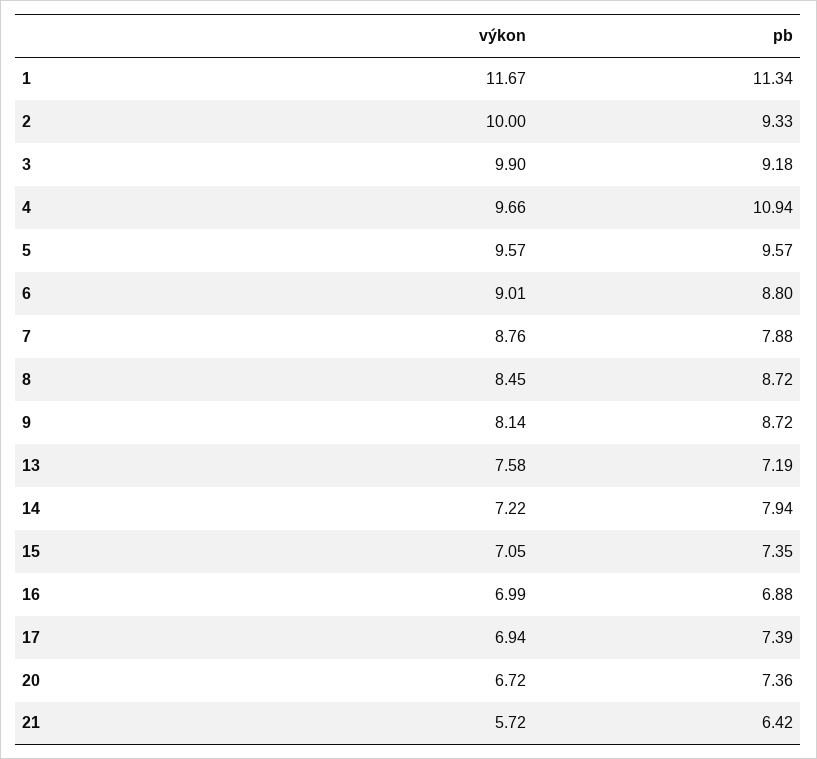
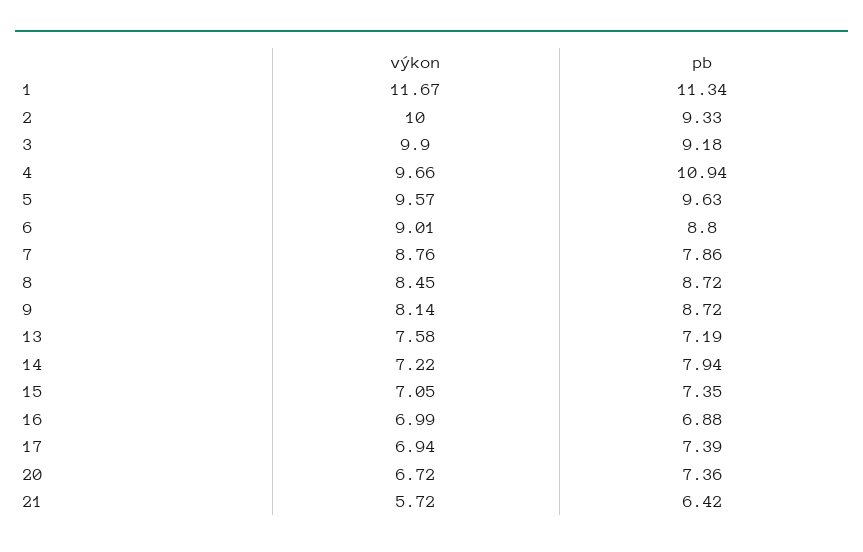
  {
    "výkon": {
      "1": 11.67,
      "2": 10,
      "3": 9.9,
      "4": 9.66,
      "5": 9.57,
      "6": 9.01,
      "7": 8.76,
      "8": 8.45,
      "9": 8.14,
      "13": 7.58,
      "14": 7.22,
      "15": 7.05,
      "16": 6.99,
      "17": 6.94,
      "20": 6.72,
      "21": 5.72
    },
    "pb": {
      "1": 11.34,
      "2": 9.33,
      "3": 9.18,
      "4": 10.94,
-     "5": 9.57,
+     "5": 9.63,
      "6": 8.8,
-     "7": 7.88,
+     "7": 7.86,
      "8": 8.72,
      "9": 8.72,
      "13": 7.19,
      "14": 7.94,
      "15": 7.35,
      "16": 6.88,
      "17": 7.39,
      "20": 7.36,
      "21": 6.42
    }
  }

